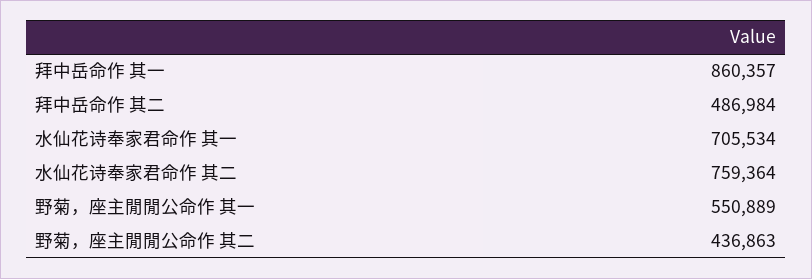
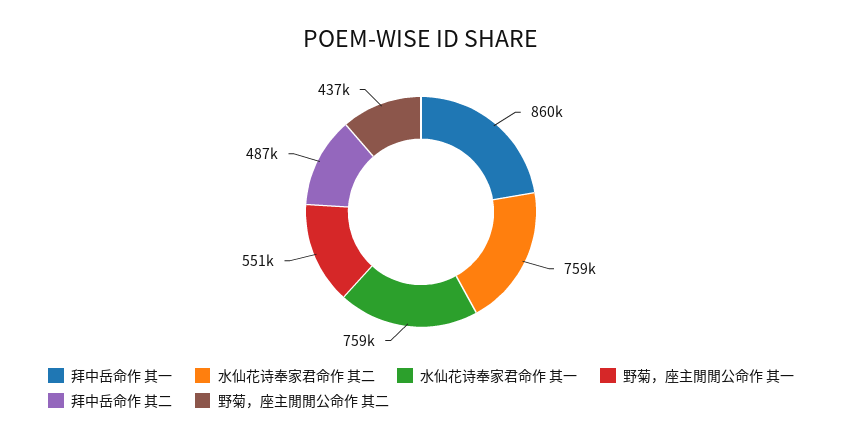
  {
    "拜中岳命作 其一": 860357,
    "拜中岳命作 其二": 486984,
-   "水仙花诗奉家君命作 其一": 705534,
+   "水仙花诗奉家君命作 其一": 759000,
    "水仙花诗奉家君命作 其二": 759364,
    "野菊，座主閒閒公命作 其一": 550889,
    "野菊，座主閒閒公命作 其二": 436863
  }

